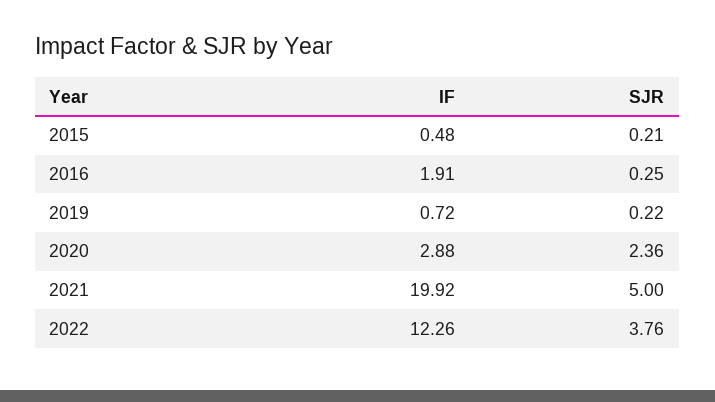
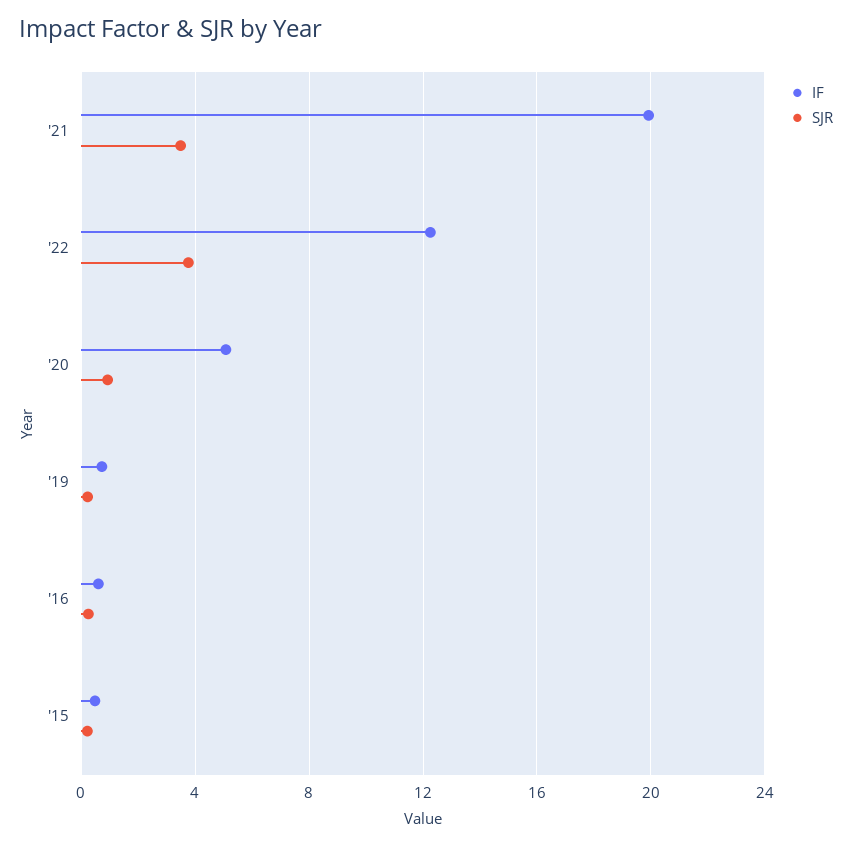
  {
    "IF": {
      "2015": 0.48,
-     "2016": 1.91,
+     "2016": 0.5,
      "2019": 0.72,
-     "2020": 2.88,
+     "2020": 5,
      "2021": 19.92,
      "2022": 12.26
    },
    "SJR": {
      "2015": 0.21,
      "2016": 0.25,
      "2019": 0.22,
-     "2020": 2.36,
+     "2020": 1,
-     "2021": 5,
+     "2021": 3.5,
      "2022": 3.76
    }
  }

